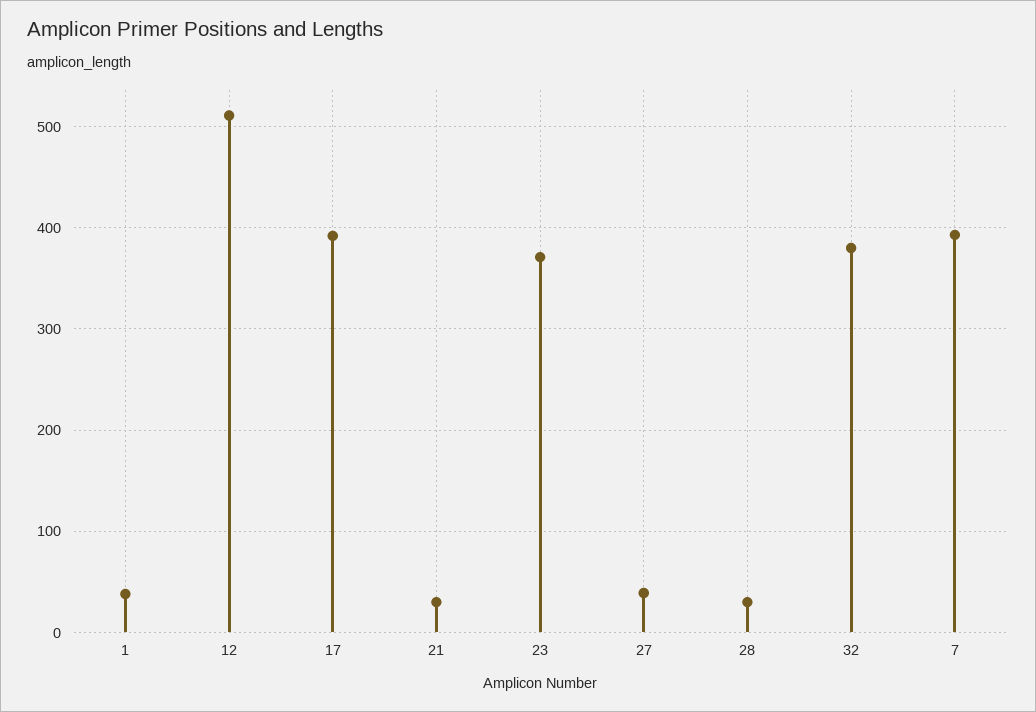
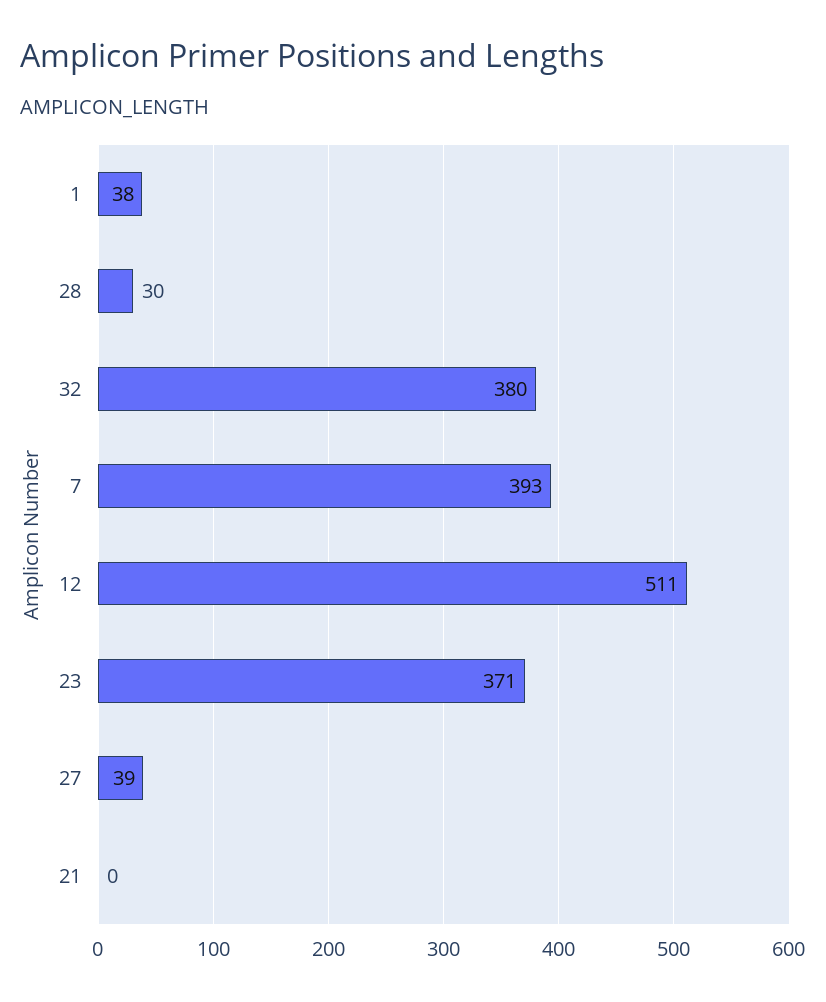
  {
    "1": 38,
    "12": 511,
-   "17": 390,
-   "21": 30,
+   "21": 0,
    "23": 371,
    "27": 39,
    "28": 30,
    "32": 380,
    "7": 393
  }

